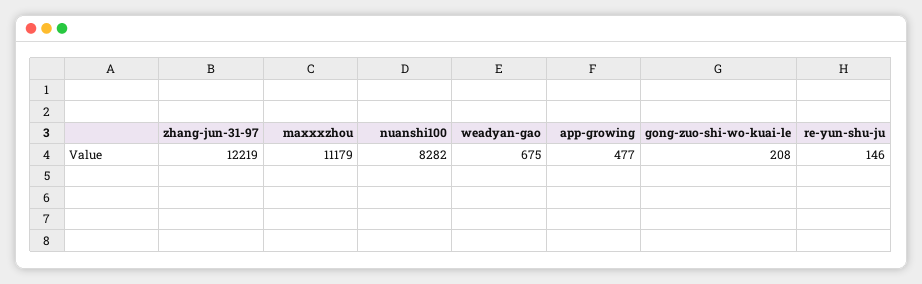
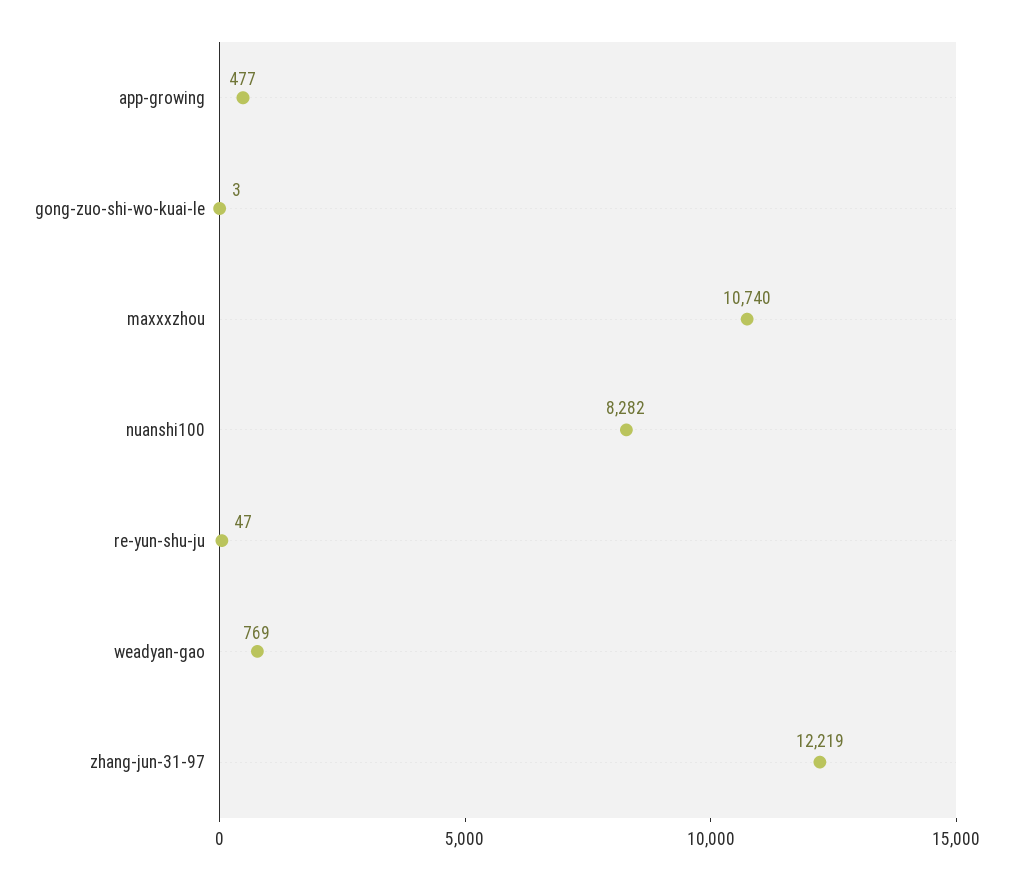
  {
    "zhang-jun-31-97": 12219,
-   "maxxxzhou": 11179,
+   "maxxxzhou": 10740,
    "nuanshi100": 8282,
-   "weadyan-gao": 675,
+   "weadyan-gao": 769,
    "app-growing": 477,
-   "gong-zuo-shi-wo-kuai-le": 208,
+   "gong-zuo-shi-wo-kuai-le": 3,
-   "re-yun-shu-ju": 146
+   "re-yun-shu-ju": 47
  }

